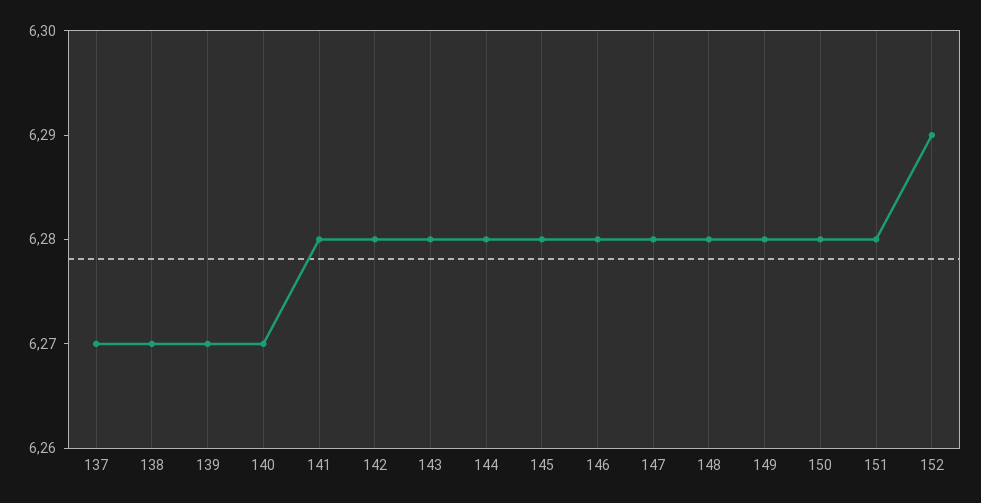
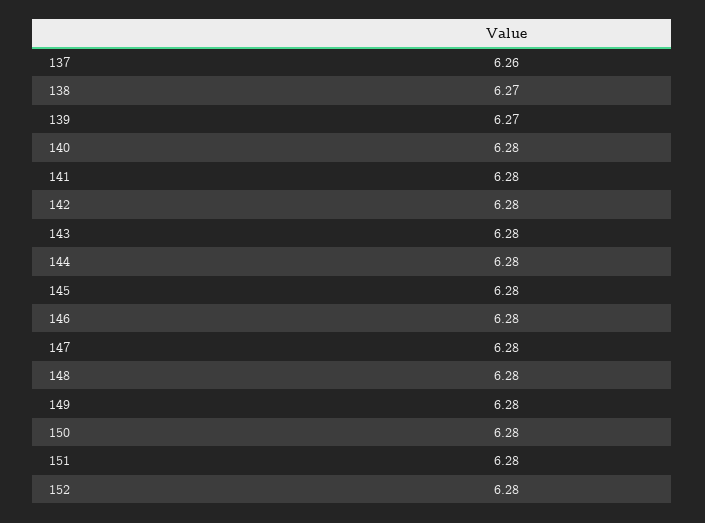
  {
-   "137": 6.27,
+   "137": 6.26,
    "138": 6.27,
    "139": 6.27,
-   "140": 6.27,
+   "140": 6.28,
    "141": 6.28,
    "142": 6.28,
    "143": 6.28,
    "144": 6.28,
    "145": 6.28,
    "146": 6.28,
    "147": 6.28,
    "148": 6.28,
    "149": 6.28,
    "150": 6.28,
    "151": 6.28,
-   "152": 6.29
+   "152": 6.28
  }

